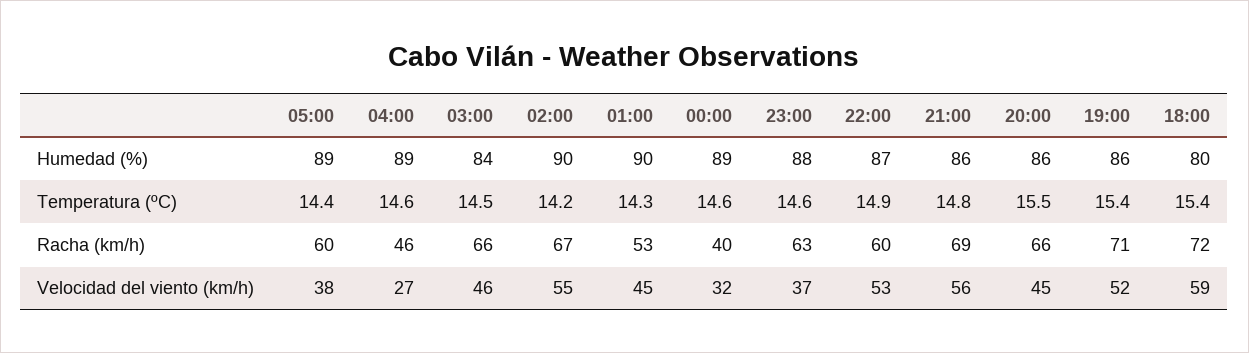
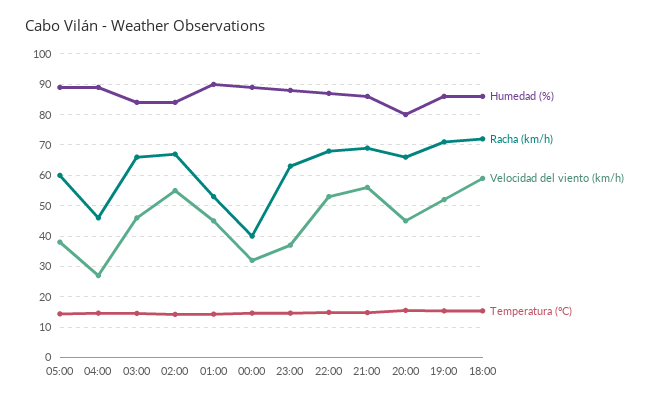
  {
    "Humedad (%)": {
      "05:00": 89,
      "04:00": 89,
      "03:00": 84,
-     "02:00": 90,
+     "02:00": 84,
      "01:00": 90,
      "00:00": 89,
      "23:00": 88,
      "22:00": 87,
      "21:00": 86,
-     "20:00": 86,
+     "20:00": 80,
      "19:00": 86,
-     "18:00": 80
+     "18:00": 86
    },
    "Temperatura (ºC)": {
      "05:00": 14.4,
      "04:00": 14.6,
      "03:00": 14.5,
      "02:00": 14.2,
      "01:00": 14.3,
      "00:00": 14.6,
      "23:00": 14.6,
      "22:00": 14.9,
      "21:00": 14.8,
      "20:00": 15.5,
      "19:00": 15.4,
      "18:00": 15.4
    },
    "Racha (km/h)": {
      "05:00": 60,
      "04:00": 46,
      "03:00": 66,
      "02:00": 67,
      "01:00": 53,
      "00:00": 40,
      "23:00": 63,
-     "22:00": 60,
+     "22:00": 68,
      "21:00": 69,
      "20:00": 66,
      "19:00": 71,
      "18:00": 72
    },
    "Velocidad del viento (km/h)": {
      "05:00": 38,
      "04:00": 27,
      "03:00": 46,
      "02:00": 55,
      "01:00": 45,
      "00:00": 32,
      "23:00": 37,
      "22:00": 53,
      "21:00": 56,
      "20:00": 45,
      "19:00": 52,
      "18:00": 59
    }
  }

